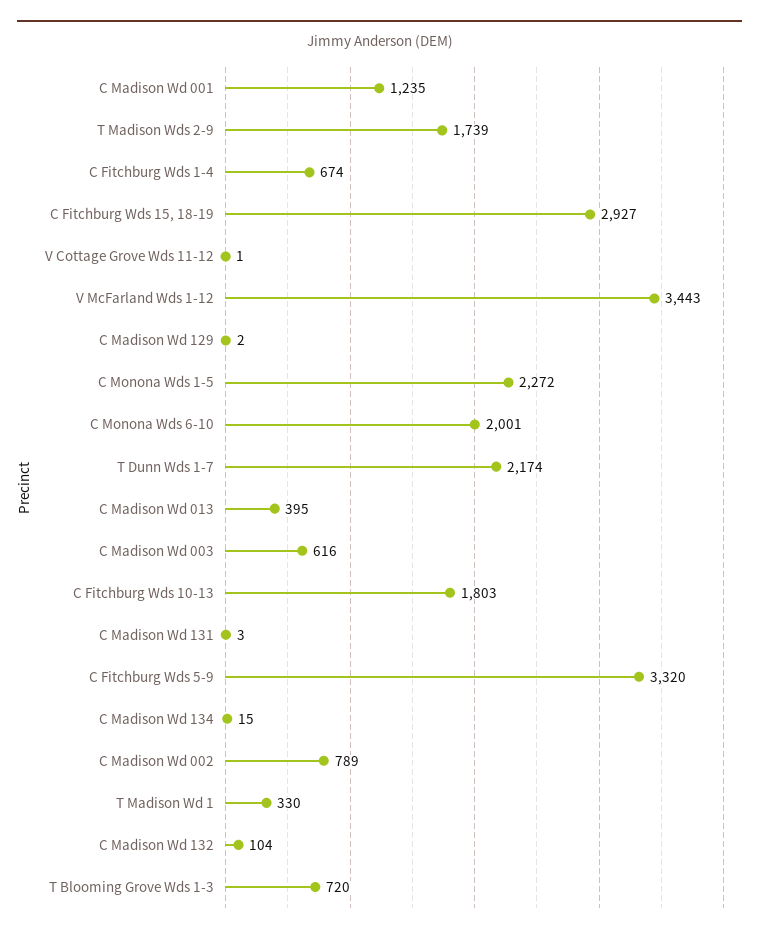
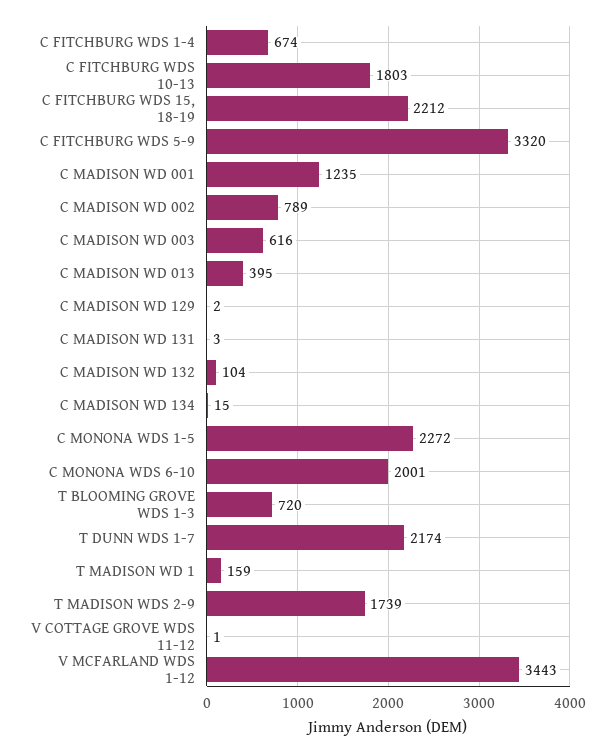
  {
    "C Madison Wd 001": 1235,
    "T Madison Wds 2-9": 1739,
    "C Fitchburg Wds 1-4": 674,
-   "C Fitchburg Wds 15, 18-19": 2927,
+   "C Fitchburg Wds 15, 18-19": 2212,
    "V Cottage Grove Wds 11-12": 1,
    "V McFarland Wds 1-12": 3443,
    "C Madison Wd 129": 2,
    "C Monona Wds 1-5": 2272,
    "C Monona Wds 6-10": 2001,
    "T Dunn Wds 1-7": 2174,
    "C Madison Wd 013": 395,
    "C Madison Wd 003": 616,
    "C Fitchburg Wds 10-13": 1803,
    "C Madison Wd 131": 3,
    "C Fitchburg Wds 5-9": 3320,
    "C Madison Wd 134": 15,
    "C Madison Wd 002": 789,
-   "T Madison Wd 1": 330,
+   "T Madison Wd 1": 159,
    "C Madison Wd 132": 104,
    "T Blooming Grove Wds 1-3": 720
  }

